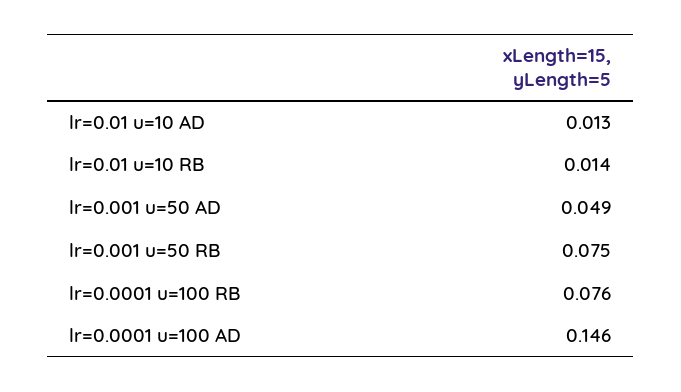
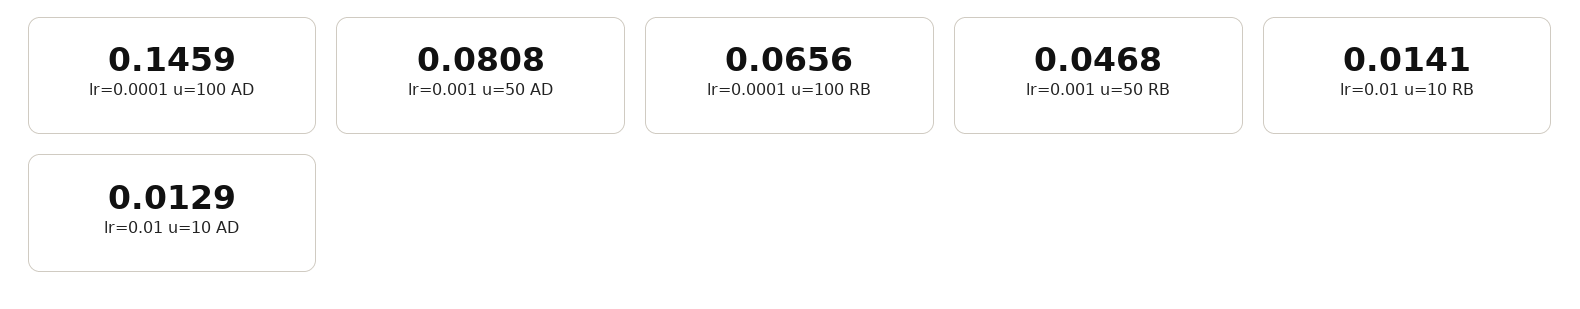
  {
    "lr=0.01 u=10 AD": 0.0129,
    "lr=0.01 u=10 RB": 0.0141,
-   "lr=0.001 u=50 AD": 0.049,
+   "lr=0.001 u=50 AD": 0.0808,
-   "lr=0.001 u=50 RB": 0.075,
+   "lr=0.001 u=50 RB": 0.0468,
-   "lr=0.0001 u=100 RB": 0.076,
+   "lr=0.0001 u=100 RB": 0.0656,
    "lr=0.0001 u=100 AD": 0.1459
  }

